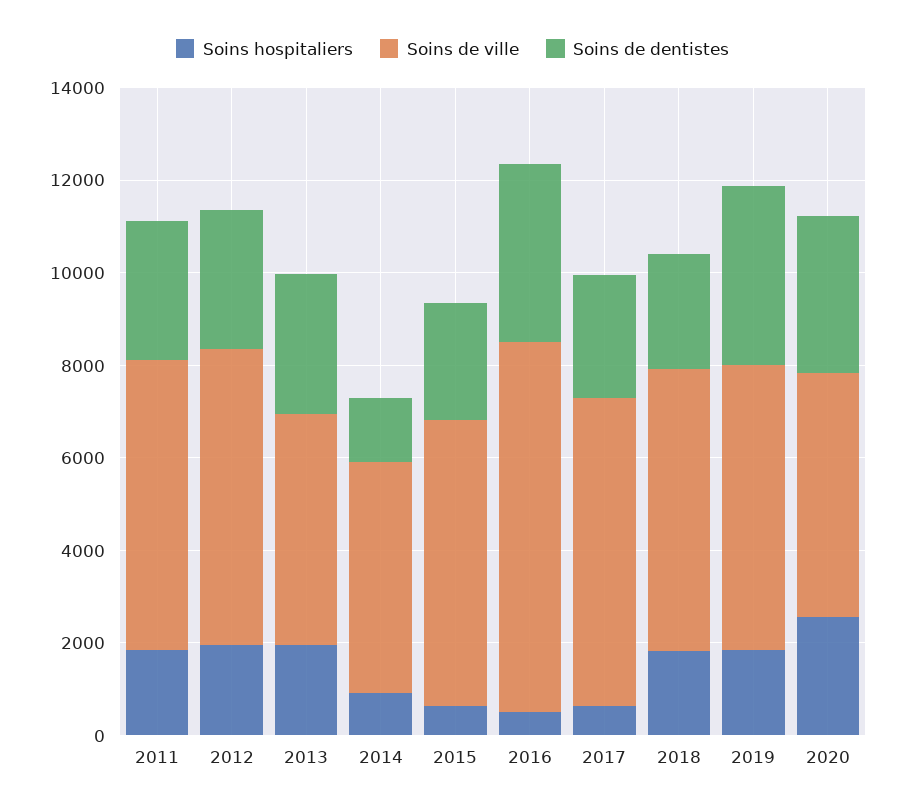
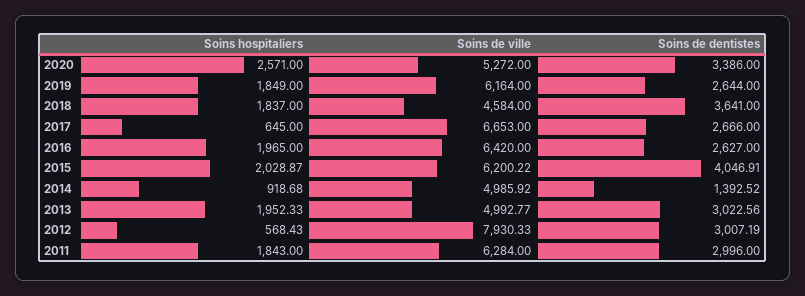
  {
    "Soins hospitaliers": {
      "2011": 1843,
-     "2012": 2000,
+     "2012": 568.43,
      "2013": 1952.33,
      "2014": 918.68,
-     "2015": 500,
+     "2015": 2028.87,
-     "2016": 500,
+     "2016": 1965,
      "2017": 645,
      "2018": 1837,
      "2019": 1849,
      "2020": 2571
    },
    "Soins de ville": {
      "2011": 6284,
-     "2012": 6500,
+     "2012": 7930.33,
      "2013": 4992.77,
      "2014": 4985.92,
      "2015": 6200.22,
-     "2016": 8000,
+     "2016": 6420,
      "2017": 6653,
-     "2018": 6000,
+     "2018": 4584,
      "2019": 6164,
      "2020": 5272
    },
    "Soins de dentistes": {
      "2011": 2996,
      "2012": 3007.19,
      "2013": 3022.56,
      "2014": 1392.52,
-     "2015": 2500,
+     "2015": 4046.91,
-     "2016": 4000,
+     "2016": 2627,
      "2017": 2666,
-     "2018": 2500,
+     "2018": 3641,
-     "2019": 4000,
+     "2019": 2644,
      "2020": 3386
    }
  }

